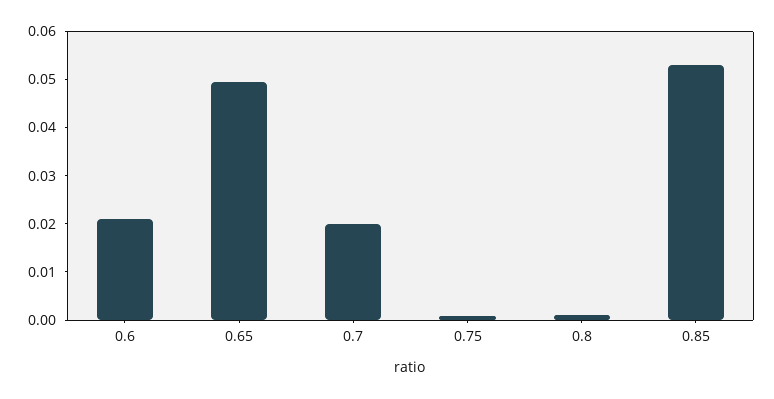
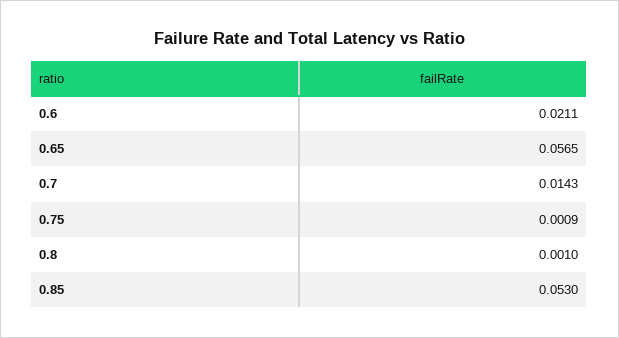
  {
    "0.6": 0.0211,
-   "0.65": 0.05,
+   "0.65": 0.0565,
-   "0.7": 0.02,
+   "0.7": 0.0143,
    "0.75": 0.0009,
    "0.8": 0.001,
    "0.85": 0.053
  }

